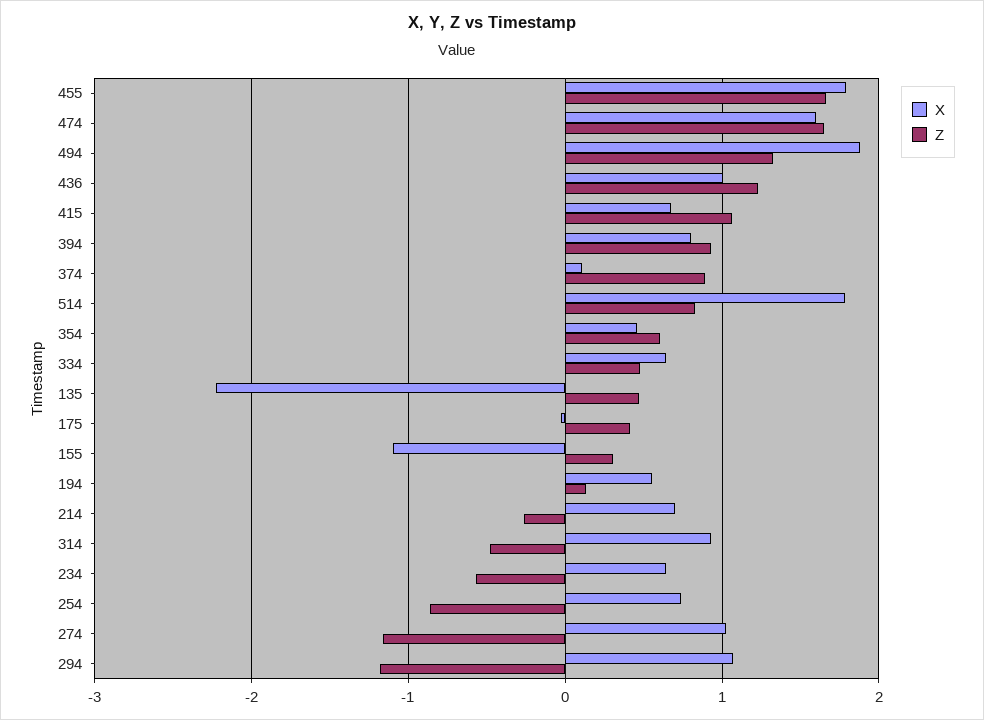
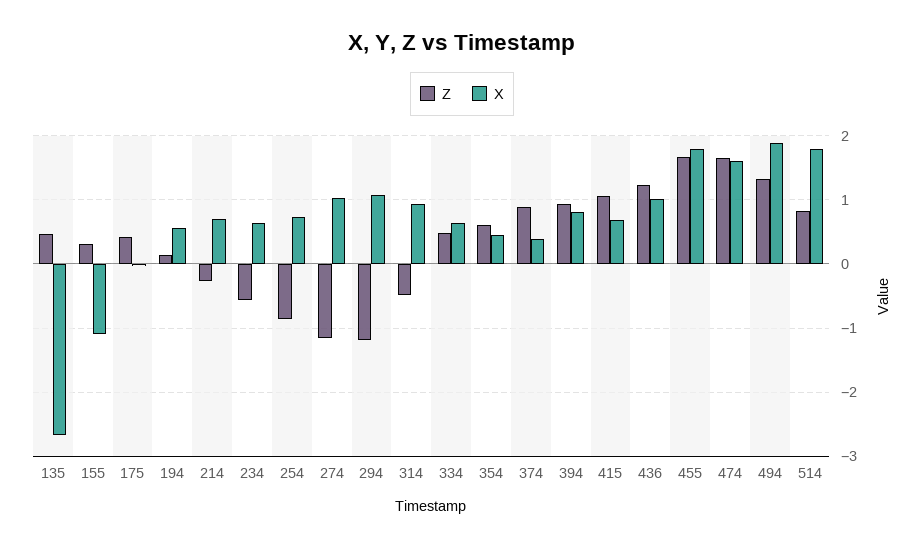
  {
    "X": {
      "455": 1.8,
      "474": 1.6,
      "494": 1.9,
      "436": 1,
      "415": 0.7,
      "394": 0.8,
-     "374": 0.1,
+     "374": 0.4,
      "514": 1.8,
      "354": 0.5,
      "334": 0.6,
-     "135": -2.2,
+     "135": -2.7,
      "175": 0,
      "155": -1.1,
      "194": 0.6,
      "214": 0.7,
      "314": 0.9,
      "234": 0.6,
      "254": 0.7,
      "274": 1,
      "294": 1.1
    },
    "Z": {
      "455": 1.7,
      "474": 1.7,
      "494": 1.3,
      "436": 1.2,
      "415": 1.1,
      "394": 0.9,
      "374": 0.9,
      "514": 0.8,
      "354": 0.6,
      "334": 0.5,
      "135": 0.5,
      "175": 0.4,
      "155": 0.3,
      "194": 0.1,
      "214": -0.3,
      "314": -0.5,
      "234": -0.6,
      "254": -0.9,
      "274": -1.2,
      "294": -1.2
    }
  }

